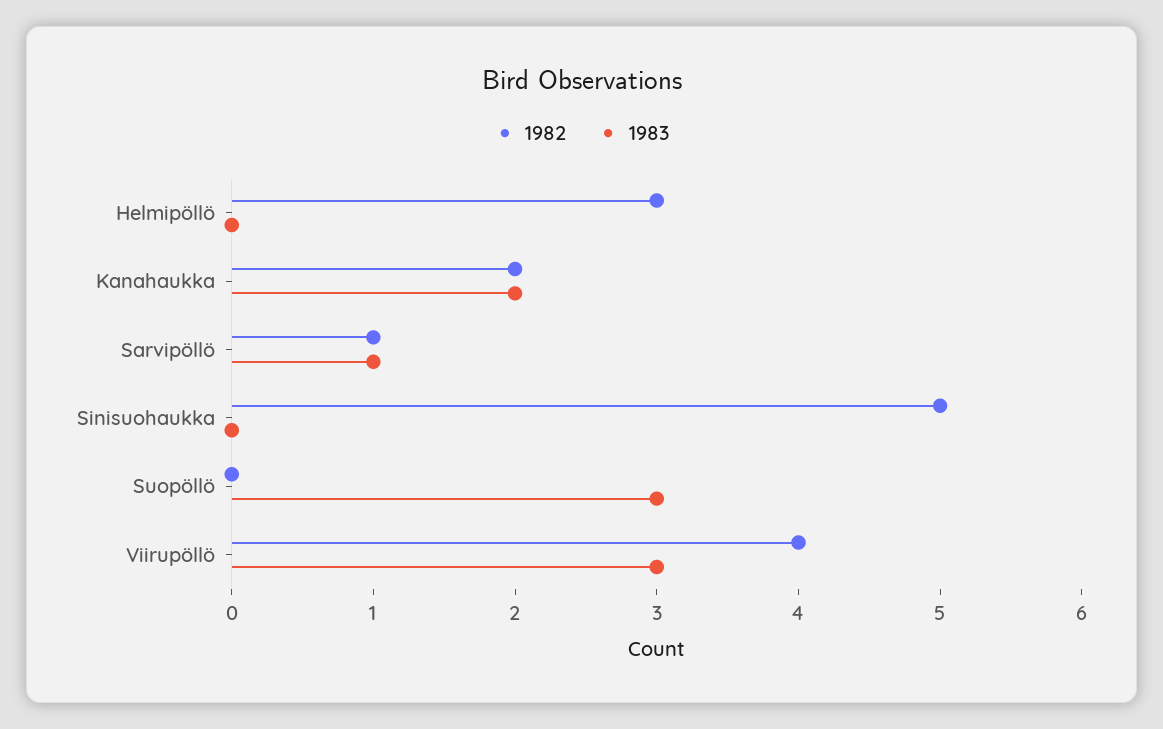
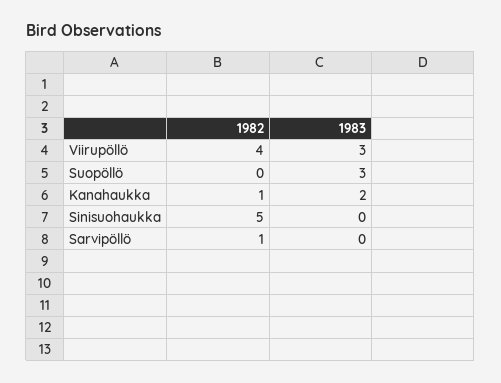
  {
    "1982": {
-     "Helmipöllö": 3,
-     "Kanahaukka": 2,
+     "Kanahaukka": 1,
      "Sarvipöllö": 1,
      "Sinisuohaukka": 5,
      "Suopöllö": 0,
      "Viirupöllö": 4
    },
    "1983": {
-     "Helmipöllö": 0,
      "Kanahaukka": 2,
-     "Sarvipöllö": 1,
+     "Sarvipöllö": 0,
      "Sinisuohaukka": 0,
      "Suopöllö": 3,
      "Viirupöllö": 3
    }
  }

